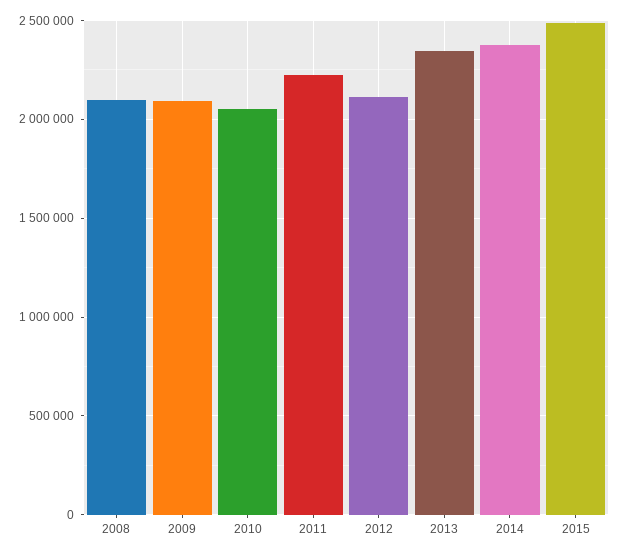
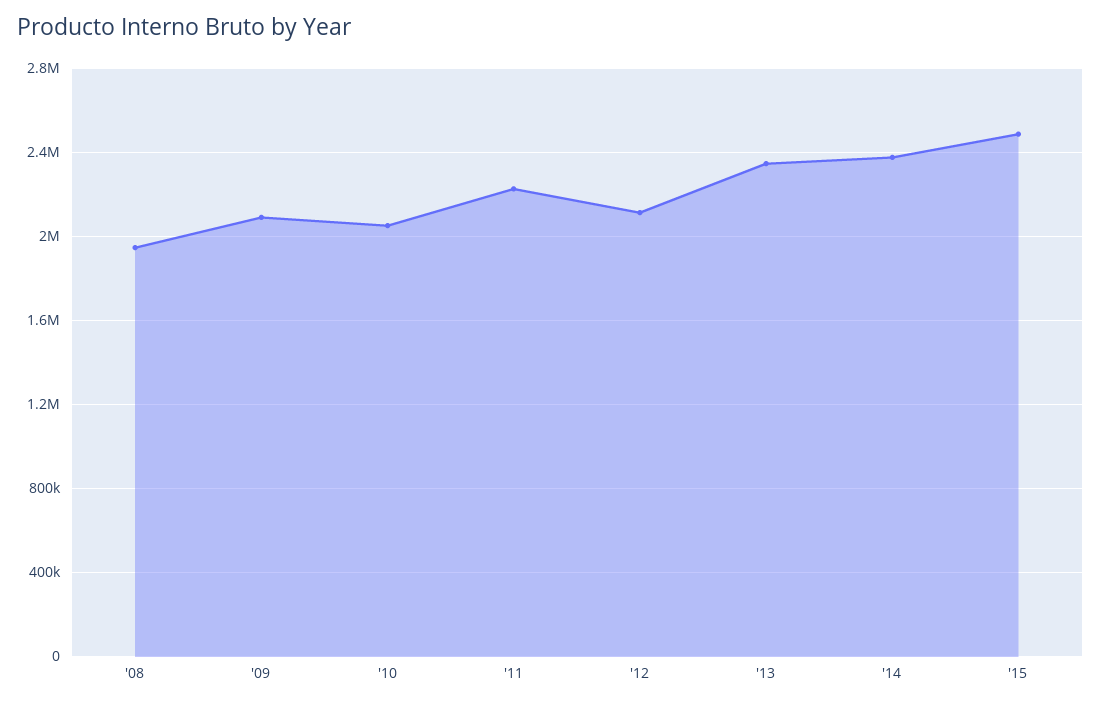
  {
-   "2008": 2100000,
+   "2008": 1950000,
    "2009": 2100000,
    "2010": 2050000,
    "2011": 2250000,
    "2012": 2100000,
    "2013": 2350000,
    "2014": 2400000,
    "2015": 2500000
  }

